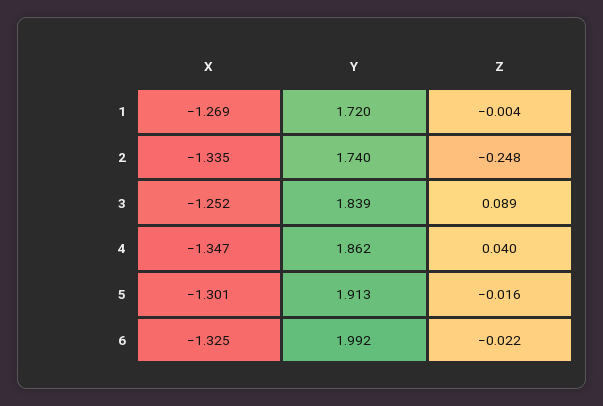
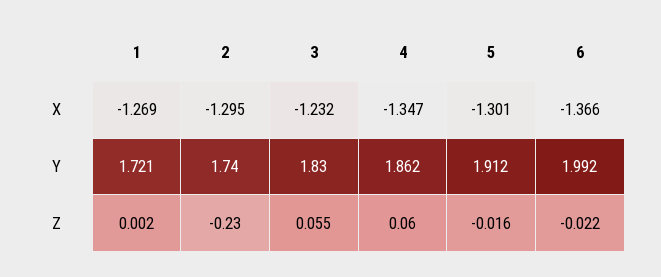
  {
    "X": {
      "1": -1.269,
-     "2": -1.335,
+     "2": -1.295,
-     "3": -1.252,
+     "3": -1.232,
      "4": -1.347,
      "5": -1.301,
-     "6": -1.325
+     "6": -1.366
    },
    "Y": {
-     "1": 1.72,
+     "1": 1.721,
      "2": 1.74,
-     "3": 1.839,
+     "3": 1.83,
      "4": 1.862,
-     "5": 1.913,
+     "5": 1.912,
      "6": 1.992
    },
    "Z": {
-     "1": -0.004,
+     "1": 0.002,
-     "2": -0.248,
+     "2": -0.23,
-     "3": 0.089,
+     "3": 0.055,
-     "4": 0.04,
+     "4": 0.06,
      "5": -0.016,
      "6": -0.022
    }
  }

